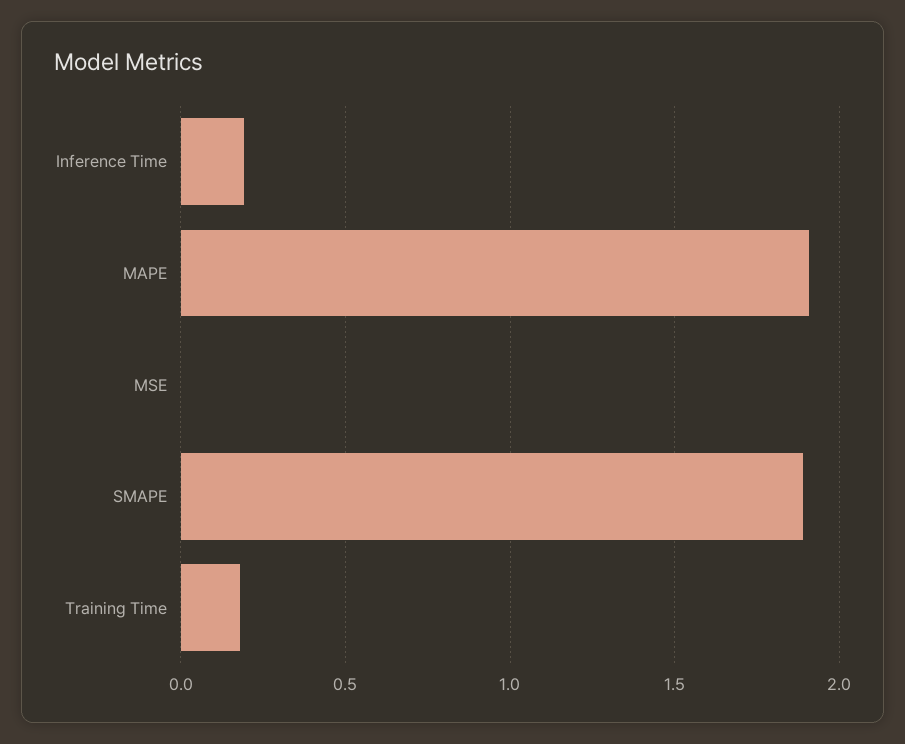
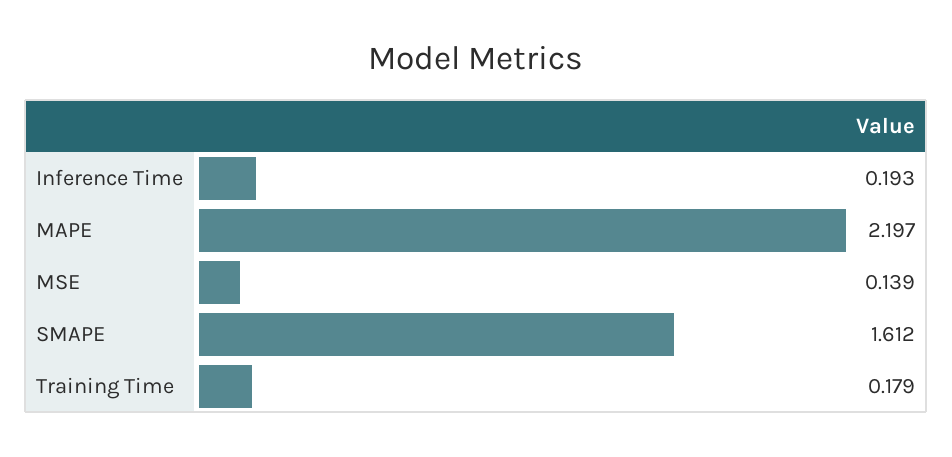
  {
    "Inference Time": 0.193,
-   "MAPE": 1.9,
+   "MAPE": 2.197,
-   "MSE": 0,
+   "MSE": 0.139,
-   "SMAPE": 1.9,
+   "SMAPE": 1.612,
    "Training Time": 0.179
  }

